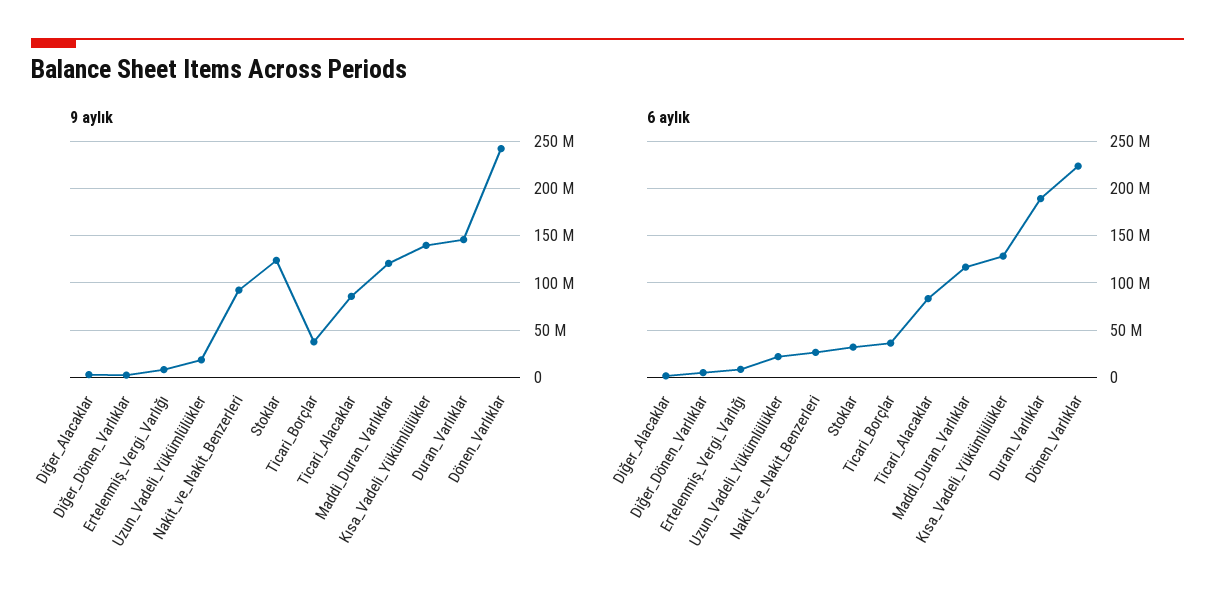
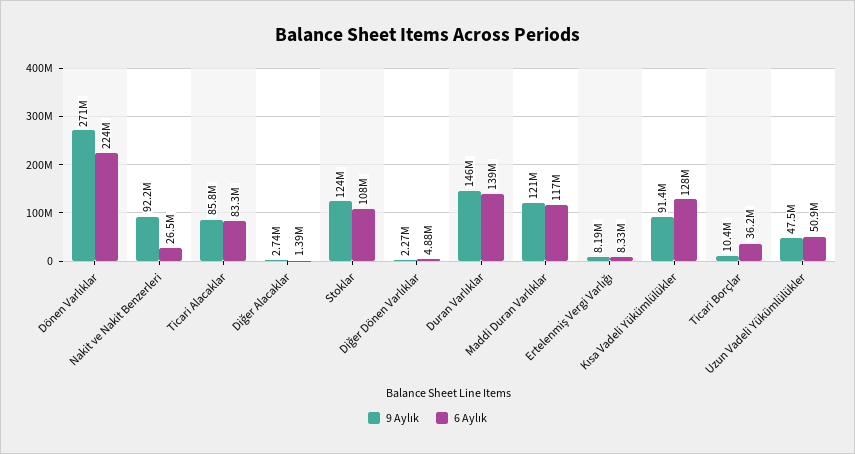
  {
    "9 aylık": {
      "Diğer_Alacaklar": 2740000,
      "Diğer_Dönen_Varlıklar": 2270000,
      "Ertelenmiş_Vergi_Varlığı": 8190000,
-     "Uzun_Vadeli_Yükümlülükler": 20000000,
+     "Uzun_Vadeli_Yükümlülükler": 47500000,
      "Nakit_ve_Nakit_Benzerleri": 92200000,
      "Stoklar": 124000000,
-     "Ticari_Borçlar": 40000000,
+     "Ticari_Borçlar": 10400000,
      "Ticari_Alacaklar": 85800000,
      "Maddi_Duran_Varlıklar": 121000000,
-     "Kısa_Vadeli_Yükümlülükler": 140000000,
+     "Kısa_Vadeli_Yükümlülükler": 91400000,
      "Duran_Varlıklar": 146000000,
-     "Dönen_Varlıklar": 240000000
+     "Dönen_Varlıklar": 271000000
    },
    "6 aylık": {
      "Diğer_Alacaklar": 1390000,
      "Diğer_Dönen_Varlıklar": 4880000,
      "Ertelenmiş_Vergi_Varlığı": 8330000,
-     "Uzun_Vadeli_Yükümlülükler": 20000000,
+     "Uzun_Vadeli_Yükümlülükler": 50900000,
      "Nakit_ve_Nakit_Benzerleri": 26500000,
-     "Stoklar": 30000000,
+     "Stoklar": 108000000,
      "Ticari_Borçlar": 36200000,
      "Ticari_Alacaklar": 83300000,
      "Maddi_Duran_Varlıklar": 117000000,
      "Kısa_Vadeli_Yükümlülükler": 128000000,
-     "Duran_Varlıklar": 190000000,
+     "Duran_Varlıklar": 139000000,
      "Dönen_Varlıklar": 224000000
    }
  }

